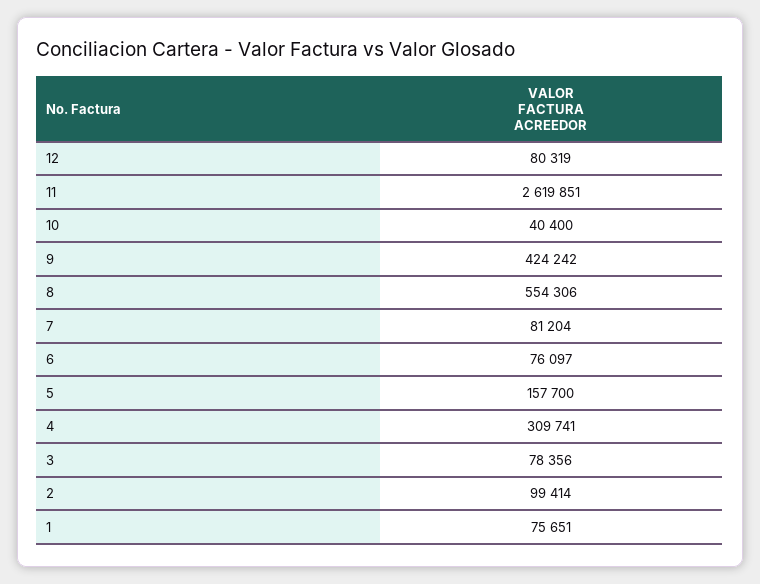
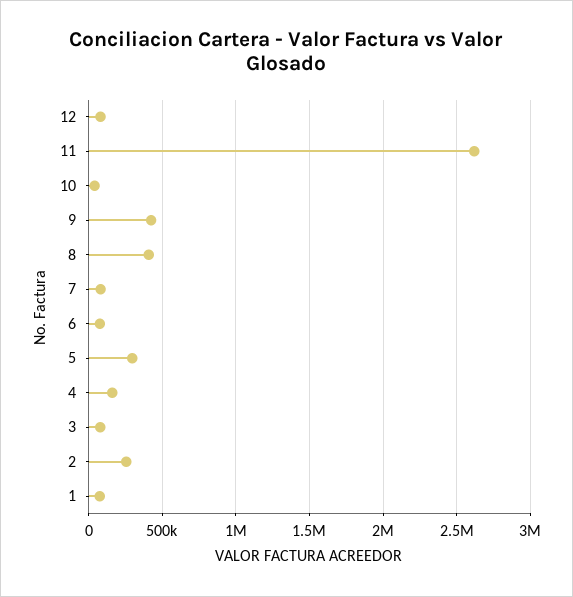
  {
    "12": 80319,
    "11": 2619851,
    "10": 40400,
    "9": 424242,
-   "8": 554306,
+   "8": 400000,
    "7": 81204,
    "6": 76097,
-   "5": 157700,
+   "5": 300000,
-   "4": 309741,
+   "4": 150000,
    "3": 78356,
-   "2": 99414,
+   "2": 250000,
    "1": 75651
  }

